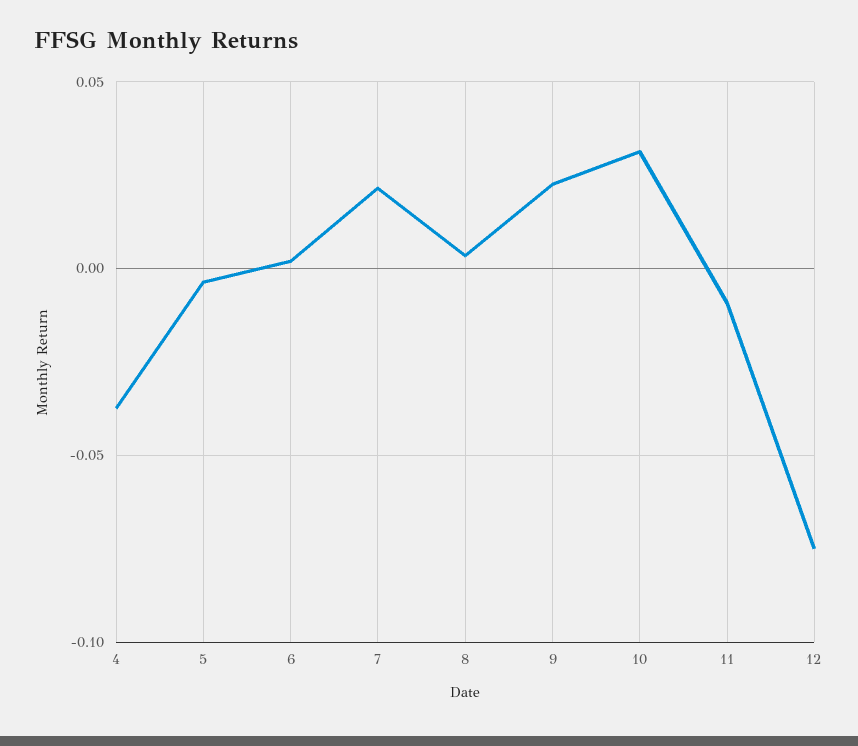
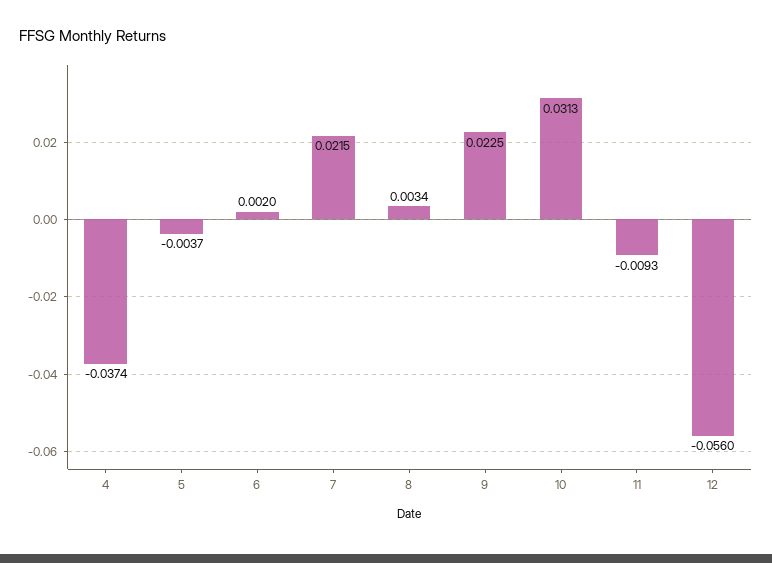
  {
    "4": -0.0374,
    "5": -0.0037,
    "6": 0.002,
    "7": 0.0215,
    "8": 0.0034,
    "9": 0.0225,
    "10": 0.0313,
    "11": -0.0093,
-   "12": -0.075
+   "12": -0.056
  }

